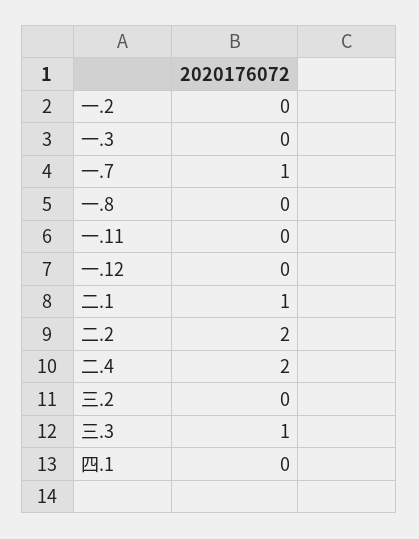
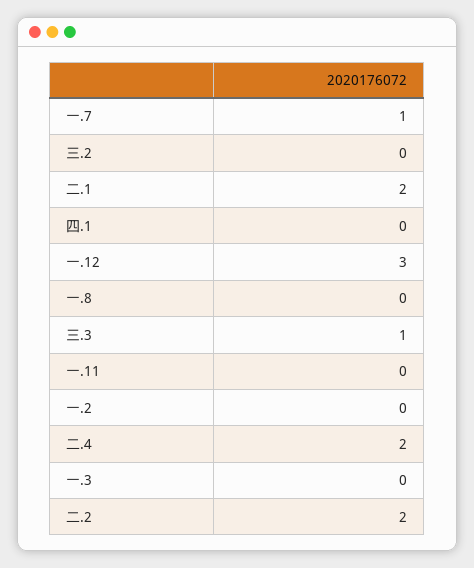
  {
    "一.2": 0,
    "一.3": 0,
    "一.7": 1,
    "一.8": 0,
    "一.11": 0,
-   "一.12": 0,
+   "一.12": 3,
-   "二.1": 1,
+   "二.1": 2,
    "二.2": 2,
    "二.4": 2,
    "三.2": 0,
    "三.3": 1,
    "四.1": 0
  }

